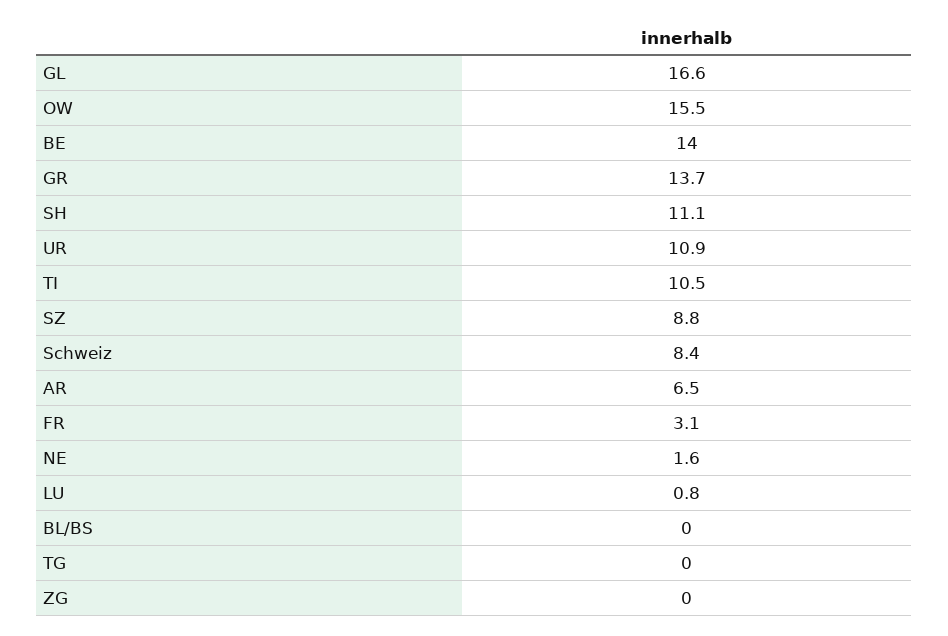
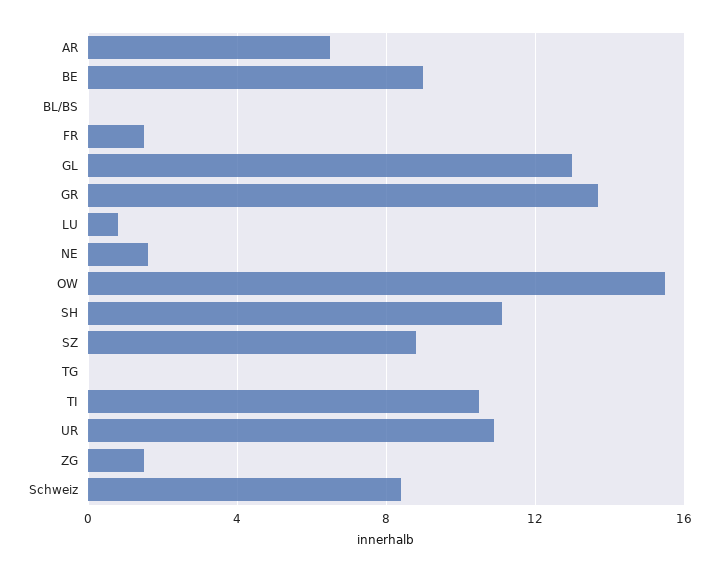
  {
-   "GL": 16.6,
+   "GL": 13,
    "OW": 15.5,
-   "BE": 14,
+   "BE": 9,
    "GR": 13.7,
    "SH": 11.1,
    "UR": 10.9,
    "TI": 10.5,
    "SZ": 8.8,
    "Schweiz": 8.4,
    "AR": 6.5,
-   "FR": 3.1,
+   "FR": 1.5,
    "NE": 1.6,
    "LU": 0.8,
    "BL/BS": 0,
    "TG": 0,
-   "ZG": 0
+   "ZG": 1.5
  }

